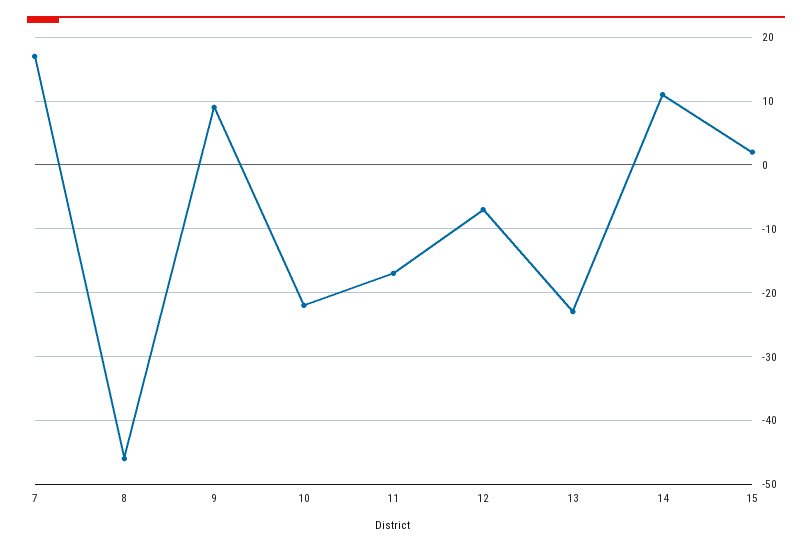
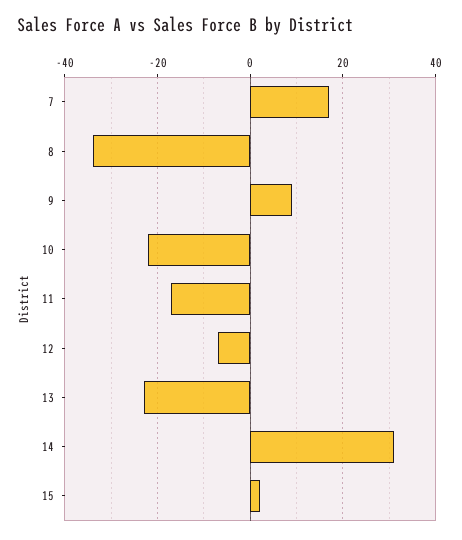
  {
    "7": 17,
-   "8": -46,
+   "8": -35,
    "9": 9,
    "10": -22,
    "11": -17,
    "12": -7,
    "13": -23,
-   "14": 11,
+   "14": 30,
    "15": 2
  }

